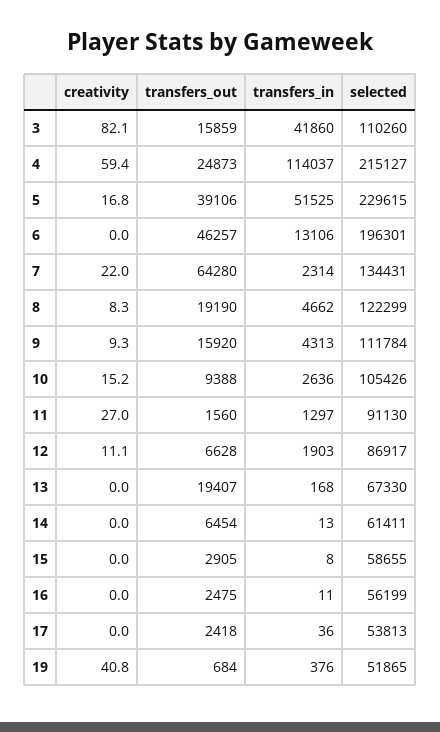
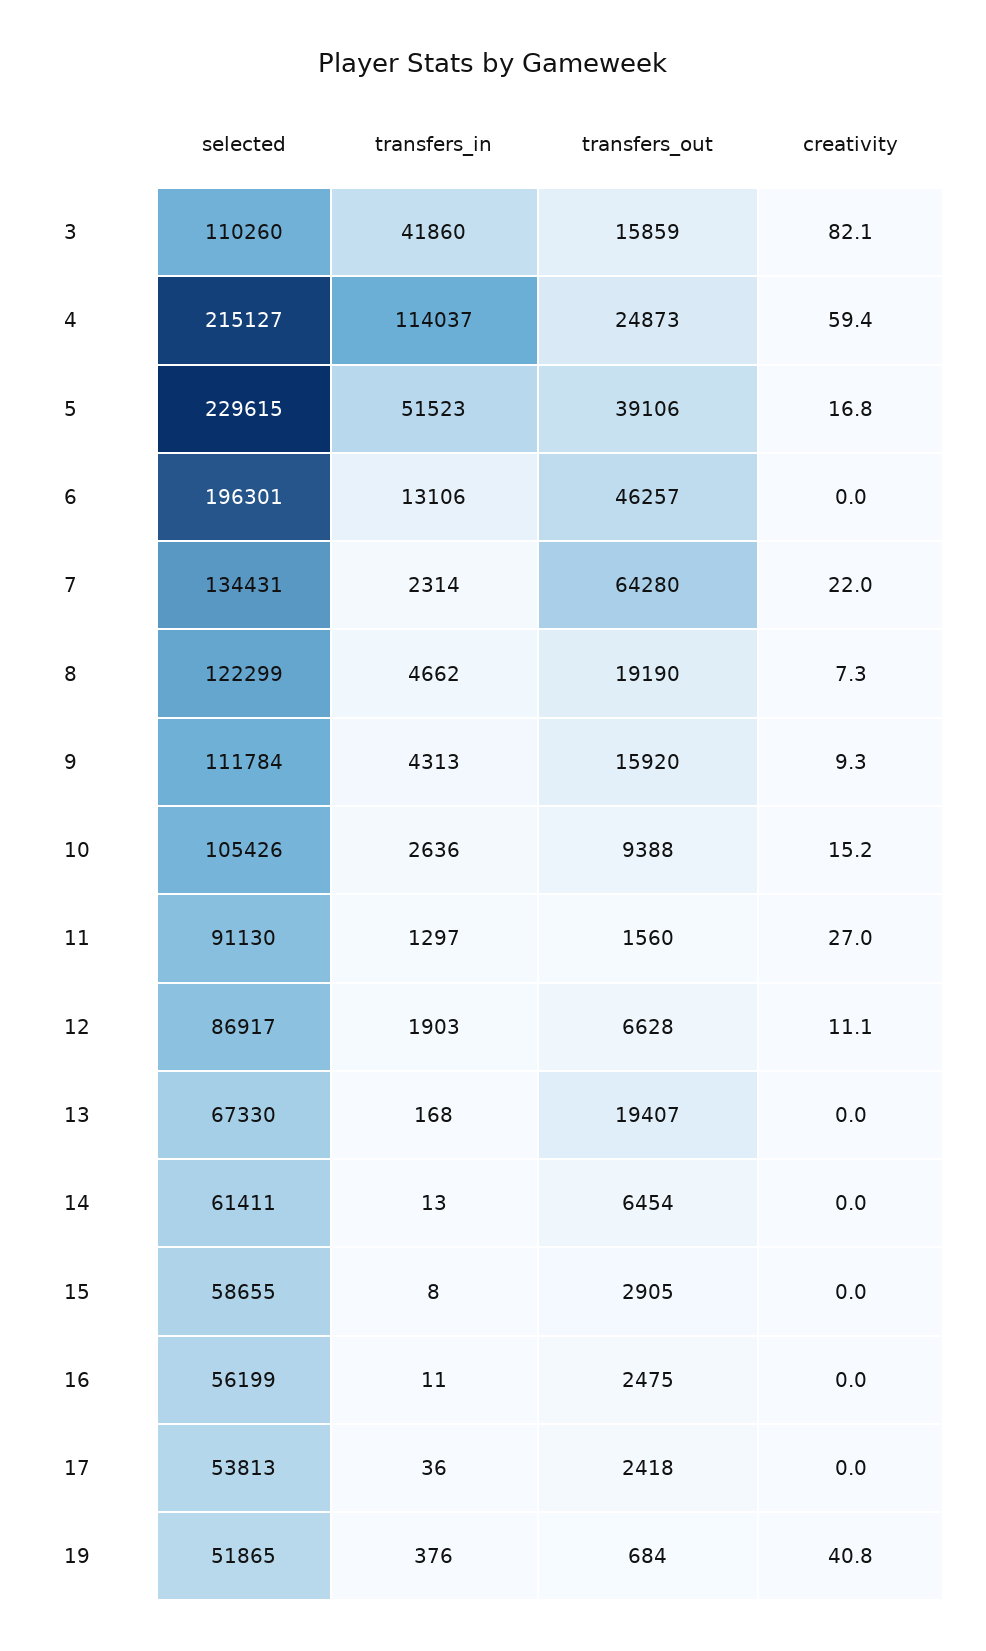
  {
    "creativity": {
      "3": 82.1,
      "4": 59.4,
      "5": 16.8,
      "6": 0,
      "7": 22,
-     "8": 8.3,
+     "8": 7.3,
      "9": 9.3,
      "10": 15.2,
      "11": 27,
      "12": 11.1,
      "13": 0,
      "14": 0,
      "15": 0,
      "16": 0,
      "17": 0,
      "19": 40.8
    },
    "transfers_out": {
      "3": 15859,
      "4": 24873,
      "5": 39106,
      "6": 46257,
      "7": 64280,
      "8": 19190,
      "9": 15920,
      "10": 9388,
      "11": 1560,
      "12": 6628,
      "13": 19407,
      "14": 6454,
      "15": 2905,
      "16": 2475,
      "17": 2418,
      "19": 684
    },
    "transfers_in": {
      "3": 41860,
      "4": 114037,
-     "5": 51525,
+     "5": 51523,
      "6": 13106,
      "7": 2314,
      "8": 4662,
      "9": 4313,
      "10": 2636,
      "11": 1297,
      "12": 1903,
      "13": 168,
      "14": 13,
      "15": 8,
      "16": 11,
      "17": 36,
      "19": 376
    },
    "selected": {
      "3": 110260,
      "4": 215127,
      "5": 229615,
      "6": 196301,
      "7": 134431,
      "8": 122299,
      "9": 111784,
      "10": 105426,
      "11": 91130,
      "12": 86917,
      "13": 67330,
      "14": 61411,
      "15": 58655,
      "16": 56199,
      "17": 53813,
      "19": 51865
    }
  }

